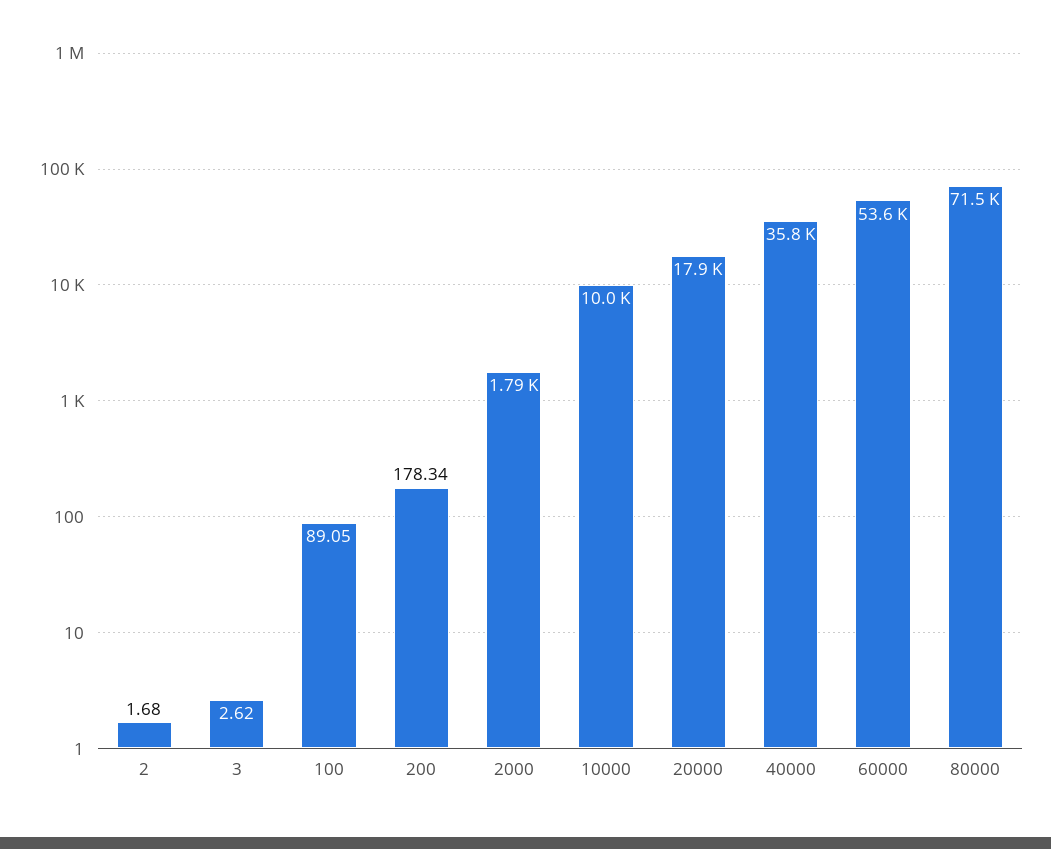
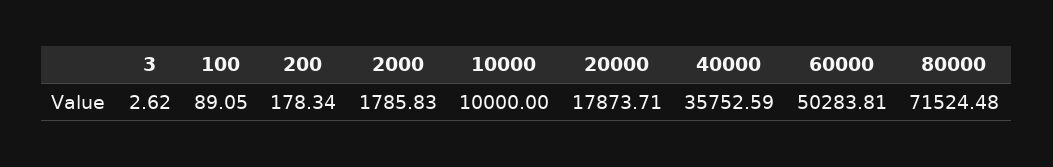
  {
-   "2": 1.68,
    "3": 2.62,
    "100": 89.05,
    "200": 178.34,
    "2000": 1785.83,
    "10000": 10000,
    "20000": 17873.71,
    "40000": 35752.59,
-   "60000": 53600,
+   "60000": 50283.81,
    "80000": 71524.48
  }

